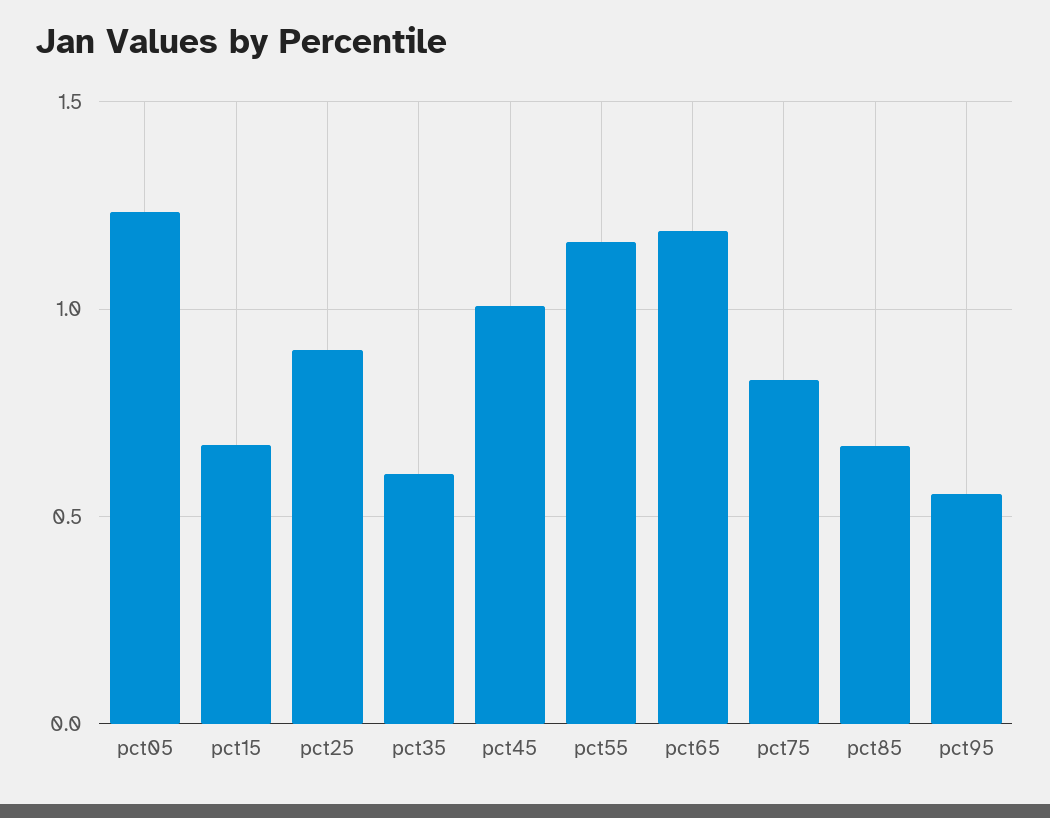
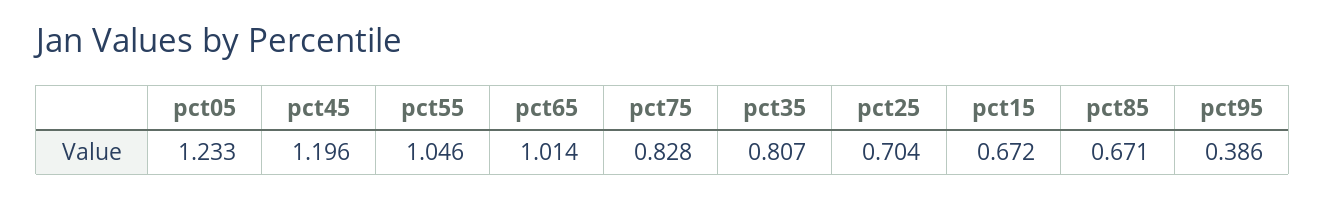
  {
    "pct05": 1.233,
    "pct15": 0.672,
-   "pct25": 0.9,
+   "pct25": 0.704,
-   "pct35": 0.6,
+   "pct35": 0.807,
-   "pct45": 1,
+   "pct45": 1.196,
-   "pct55": 1.15,
+   "pct55": 1.046,
-   "pct65": 1.2,
+   "pct65": 1.014,
    "pct75": 0.828,
    "pct85": 0.671,
-   "pct95": 0.55
+   "pct95": 0.386
  }

